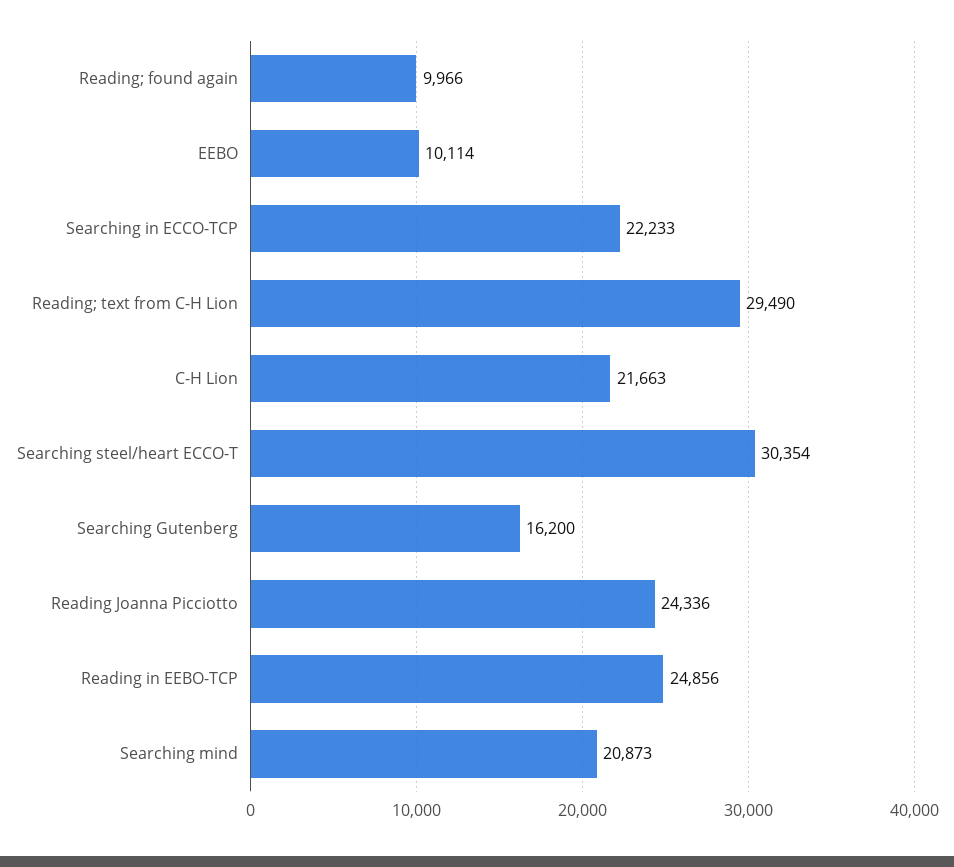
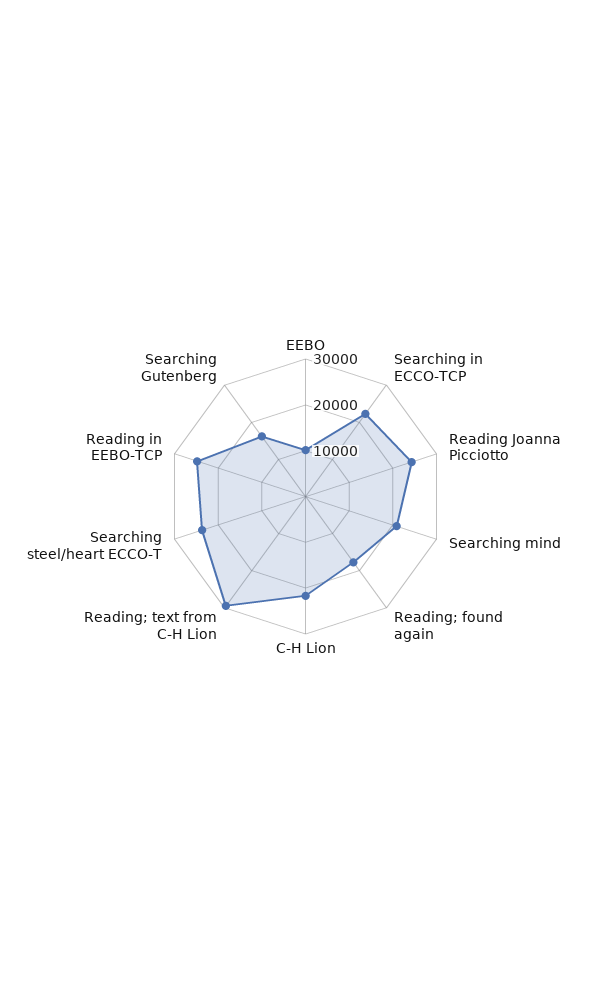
  {
-   "Reading; found again": 9966,
+   "Reading; found again": 18000,
    "EEBO": 10114,
    "Searching in ECCO-TCP": 22233,
    "Reading; text from C-H Lion": 29490,
    "C-H Lion": 21663,
-   "Searching steel/heart ECCO-T": 30354,
+   "Searching steel/heart ECCO-T": 24000,
    "Searching Gutenberg": 16200,
    "Reading Joanna Picciotto": 24336,
    "Reading in EEBO-TCP": 24856,
    "Searching mind": 20873
  }

